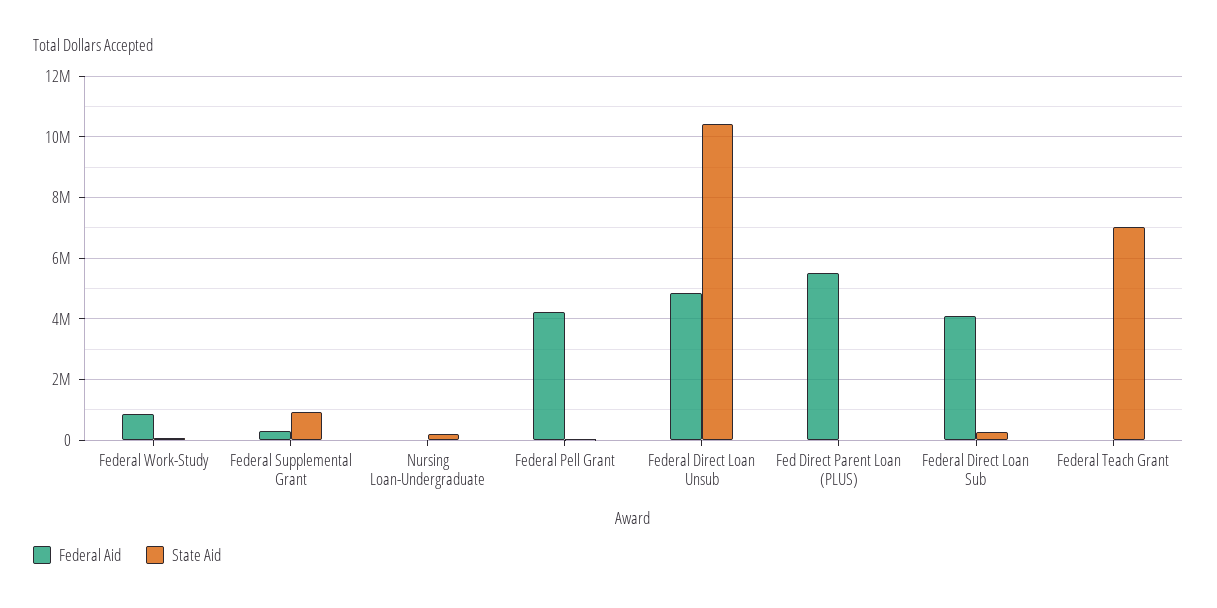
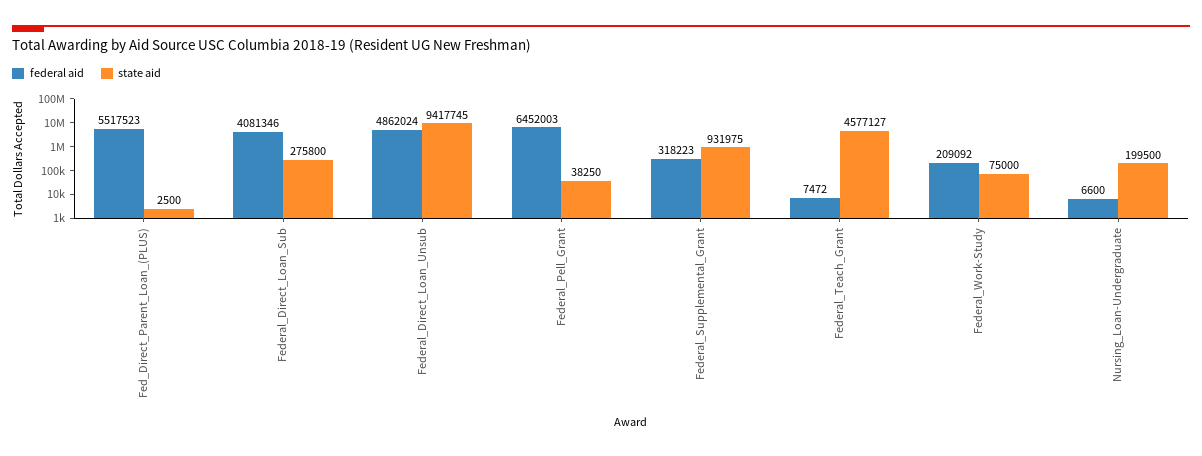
  {
    "Federal Aid": {
-     "Federal Work-Study": 800000,
+     "Federal Work-Study": 209092,
      "Federal Supplemental Grant": 318223,
      "Nursing Loan-Undergraduate": 6600,
-     "Federal Pell Grant": 4200000,
+     "Federal Pell Grant": 6452003,
      "Federal Direct Loan Unsub": 4862024,
      "Fed Direct Parent Loan (PLUS)": 5517523,
      "Federal Direct Loan Sub": 4081346,
      "Federal Teach Grant": 7472
    },
    "State Aid": {
      "Federal Work-Study": 75000,
      "Federal Supplemental Grant": 931975,
      "Nursing Loan-Undergraduate": 199500,
      "Federal Pell Grant": 38250,
-     "Federal Direct Loan Unsub": 10400000,
+     "Federal Direct Loan Unsub": 9417745,
      "Fed Direct Parent Loan (PLUS)": 2500,
      "Federal Direct Loan Sub": 275800,
-     "Federal Teach Grant": 7000000
+     "Federal Teach Grant": 4577127
    }
  }

